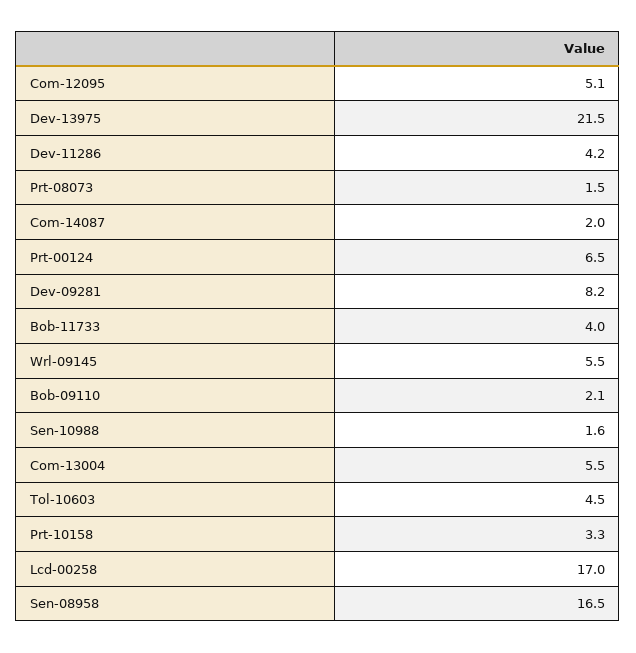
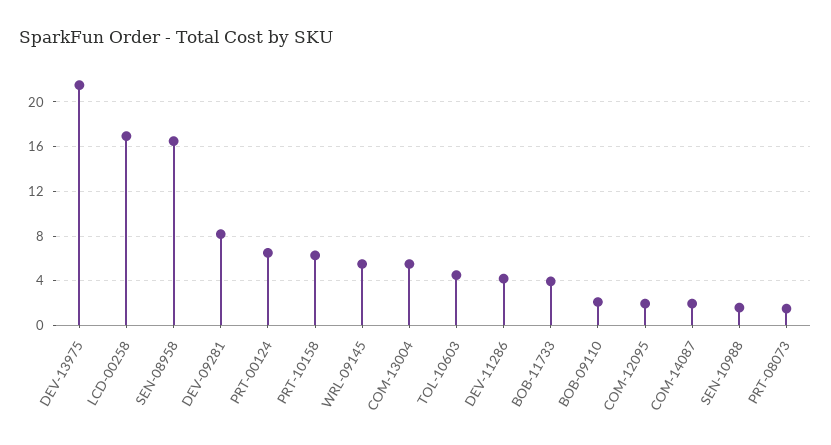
  {
-   "Com-12095": 5.1,
+   "Com-12095": 2,
    "Dev-13975": 21.5,
    "Dev-11286": 4.2,
    "Prt-08073": 1.5,
    "Com-14087": 2,
    "Prt-00124": 6.5,
    "Dev-09281": 8.2,
    "Bob-11733": 4,
    "Wrl-09145": 5.5,
    "Bob-09110": 2.1,
    "Sen-10988": 1.6,
    "Com-13004": 5.5,
    "Tol-10603": 4.5,
-   "Prt-10158": 3.3,
+   "Prt-10158": 6,
    "Lcd-00258": 17,
    "Sen-08958": 16.5
  }

